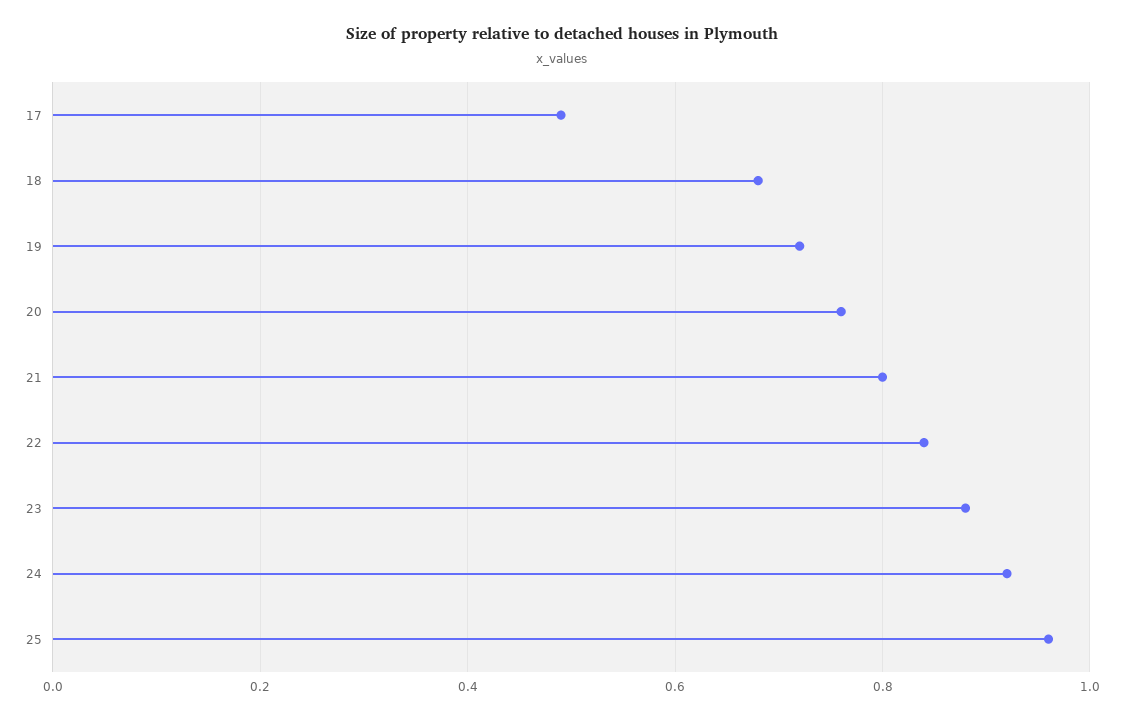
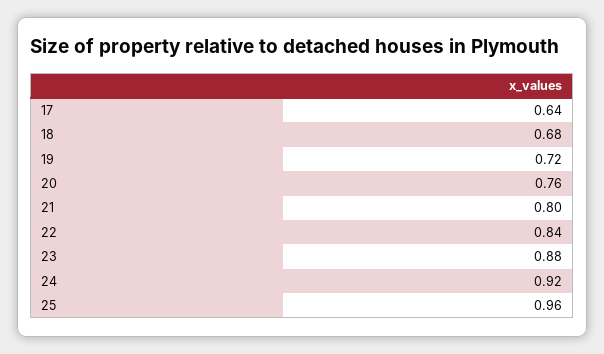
  {
-   "17": 0.5,
+   "17": 0.64,
    "18": 0.68,
    "19": 0.72,
    "20": 0.76,
    "21": 0.8,
    "22": 0.84,
    "23": 0.88,
    "24": 0.92,
    "25": 0.96
  }

